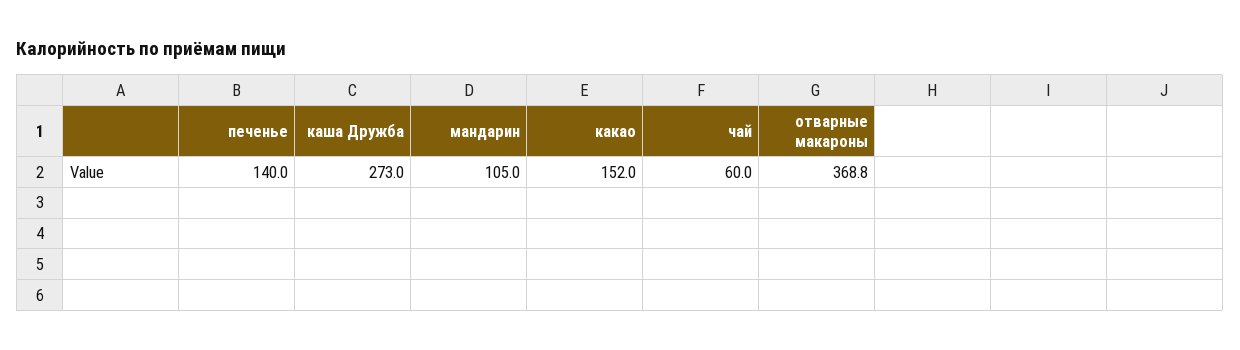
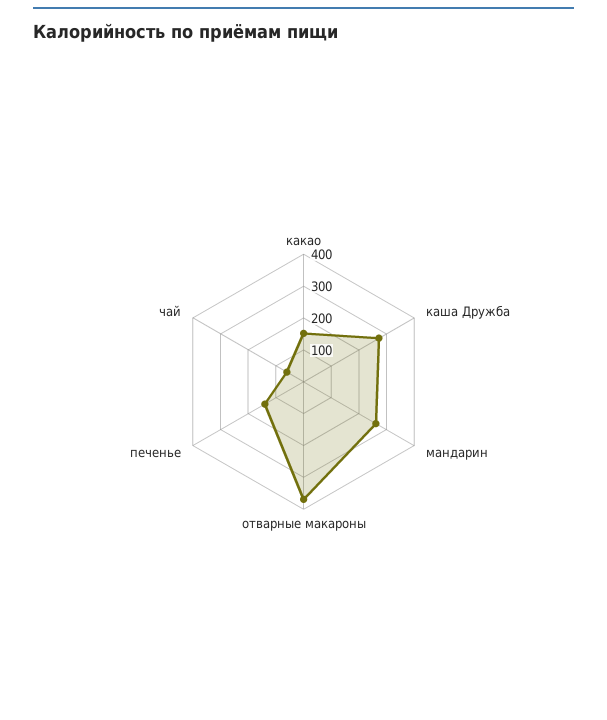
  {
    "печенье": 140,
    "каша Дружба": 273,
-   "мандарин": 105,
+   "мандарин": 250,
    "какао": 152,
    "чай": 60,
    "отварные макароны": 368.8
  }

